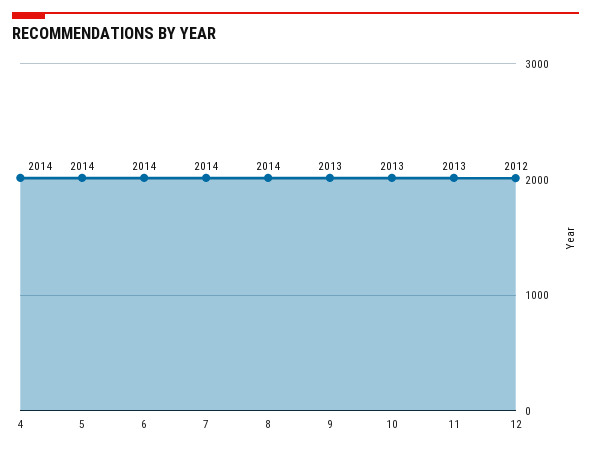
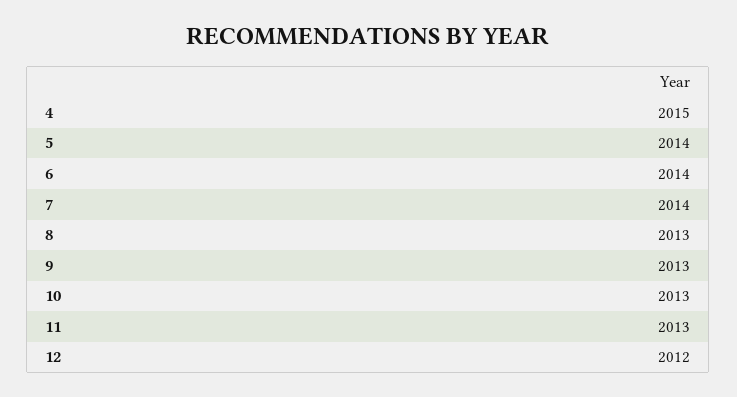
  {
-   "4": 2014,
+   "4": 2015,
    "5": 2014,
    "6": 2014,
    "7": 2014,
-   "8": 2014,
+   "8": 2013,
    "9": 2013,
    "10": 2013,
    "11": 2013,
    "12": 2012
  }

